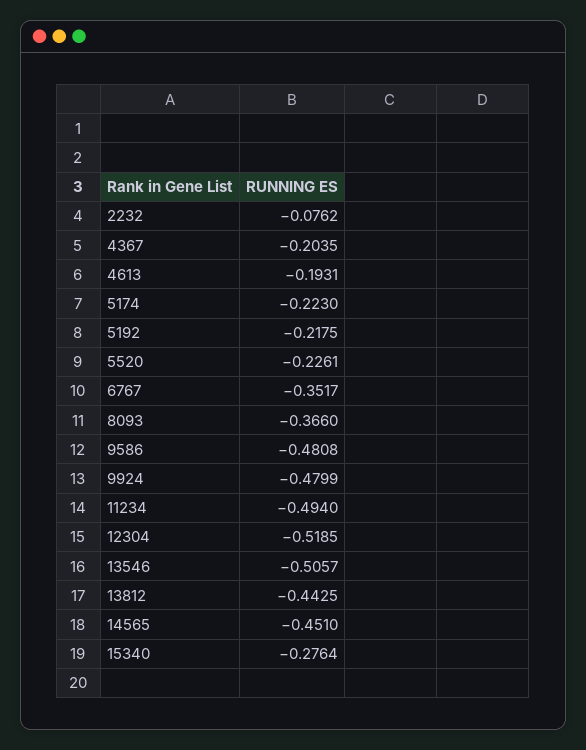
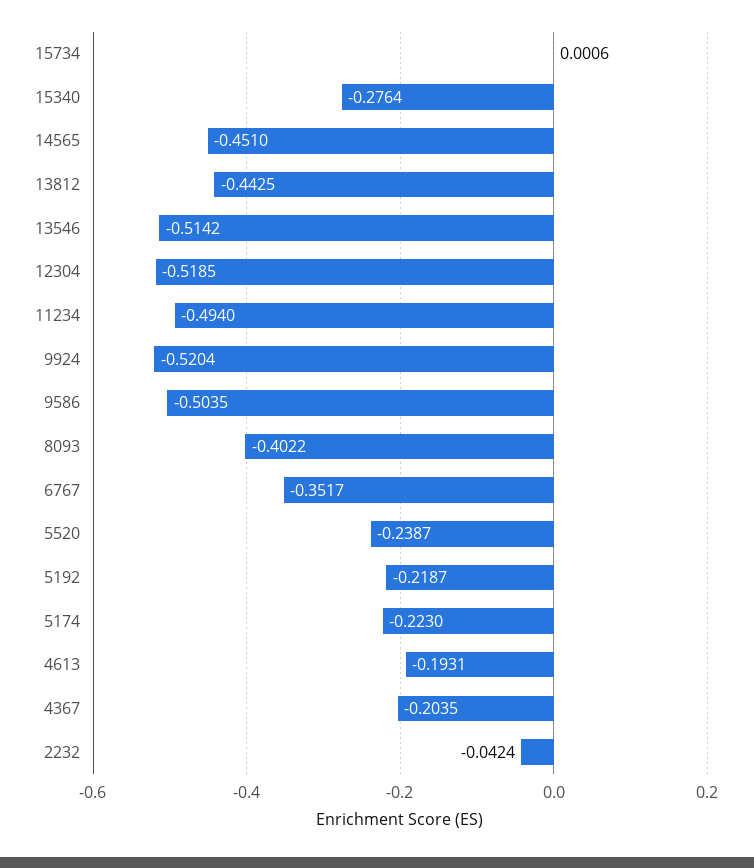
  {
-   "2232": -0.0762,
+   "2232": -0.0424,
    "4367": -0.2035,
    "4613": -0.1931,
    "5174": -0.223,
-   "5192": -0.2175,
+   "5192": -0.2187,
-   "5520": -0.2261,
+   "5520": -0.2387,
    "6767": -0.3517,
-   "8093": -0.366,
+   "8093": -0.4022,
-   "9586": -0.4808,
+   "9586": -0.5035,
-   "9924": -0.4799,
+   "9924": -0.5204,
    "11234": -0.494,
    "12304": -0.5185,
-   "13546": -0.5057,
+   "13546": -0.5142,
    "13812": -0.4425,
    "14565": -0.451,
-   "15340": -0.2764
+   "15340": -0.2764,
+   "15734": 0.0006
  }

